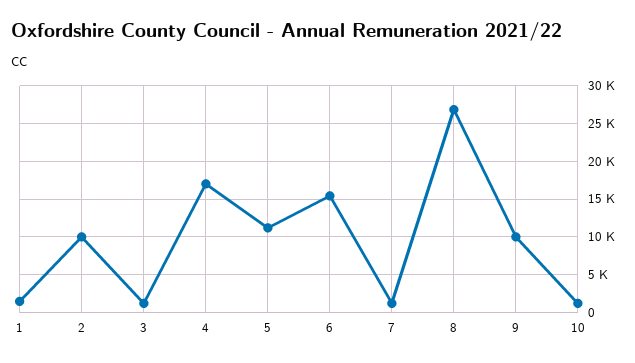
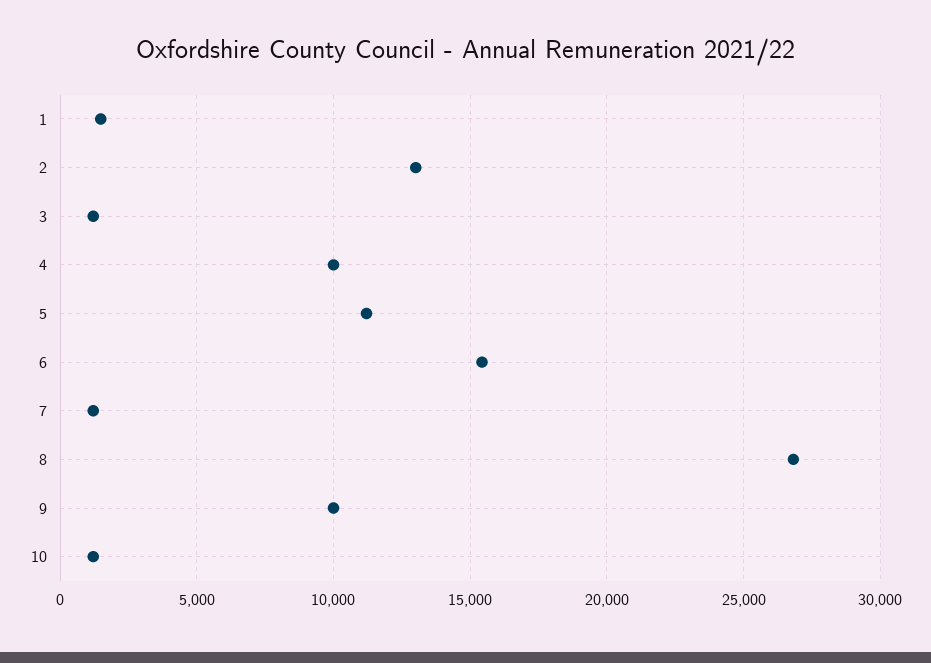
  {
    "1": 1500,
-   "2": 10000,
+   "2": 13000,
    "3": 1000,
-   "4": 17000,
+   "4": 10000,
    "5": 11000,
    "6": 15500,
    "7": 1000,
    "8": 27000,
    "9": 10000,
    "10": 1000
  }

